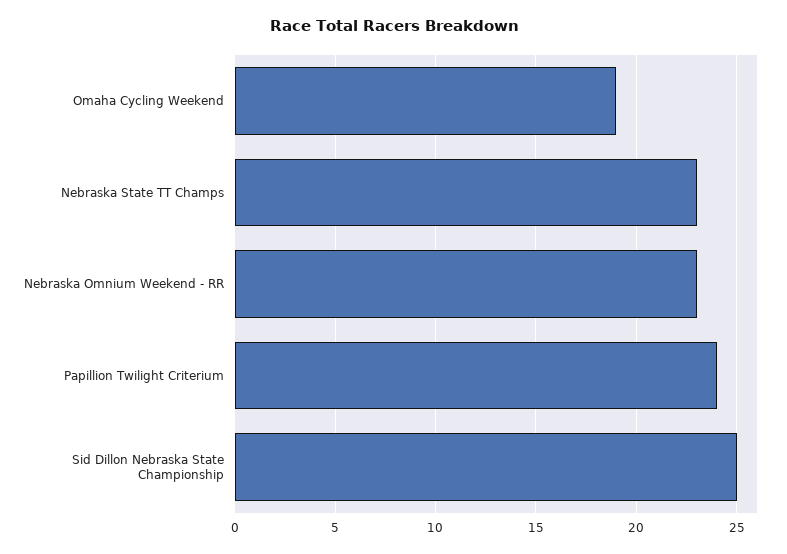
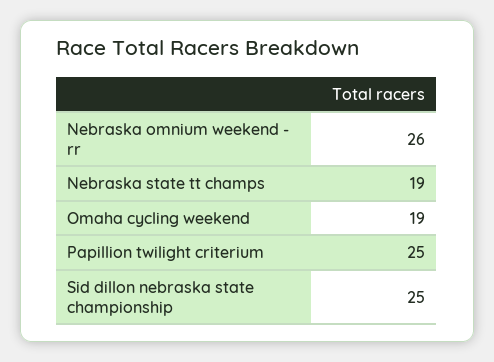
  {
    "Omaha Cycling Weekend": 19,
-   "Nebraska State TT Champs": 23,
+   "Nebraska State TT Champs": 19,
-   "Nebraska Omnium Weekend - RR": 23,
+   "Nebraska Omnium Weekend - RR": 26,
-   "Papillion Twilight Criterium": 24,
+   "Papillion Twilight Criterium": 25,
    "Sid Dillon Nebraska State Championship": 25
  }

